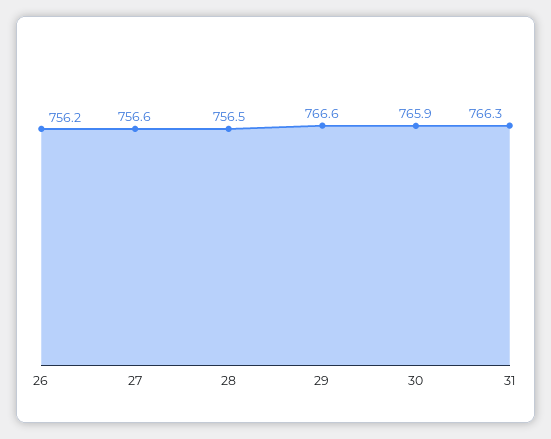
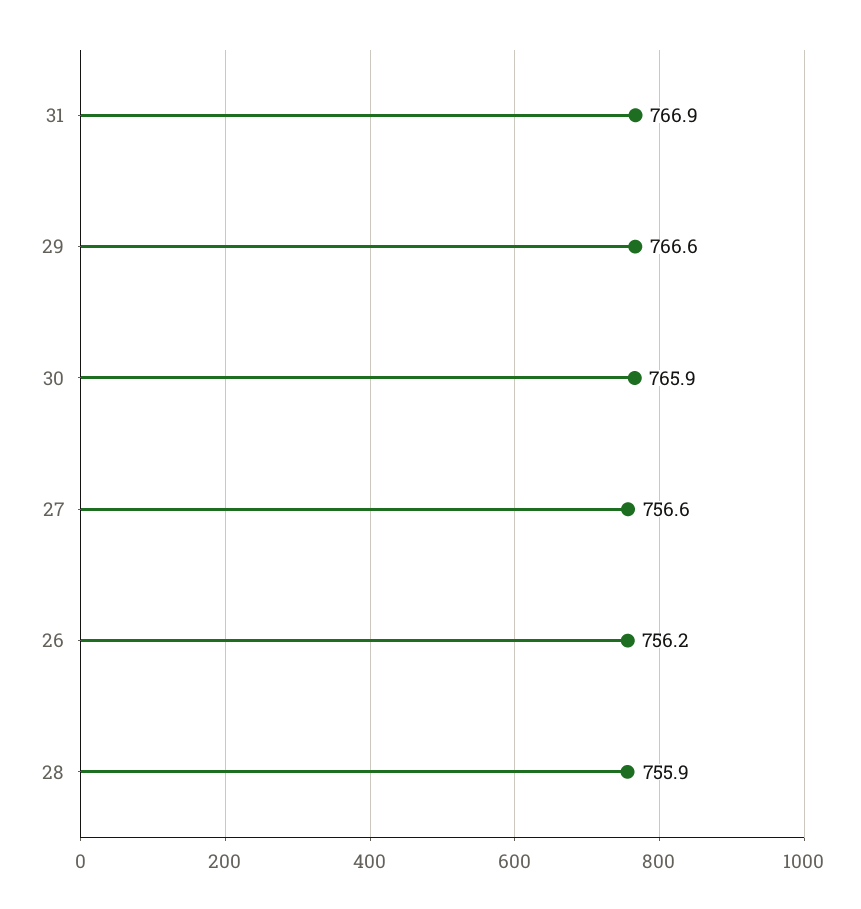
  {
    "26": 756.2,
    "27": 756.6,
-   "28": 756.5,
+   "28": 755.9,
    "29": 766.6,
    "30": 765.9,
-   "31": 766.3
+   "31": 766.9
  }

